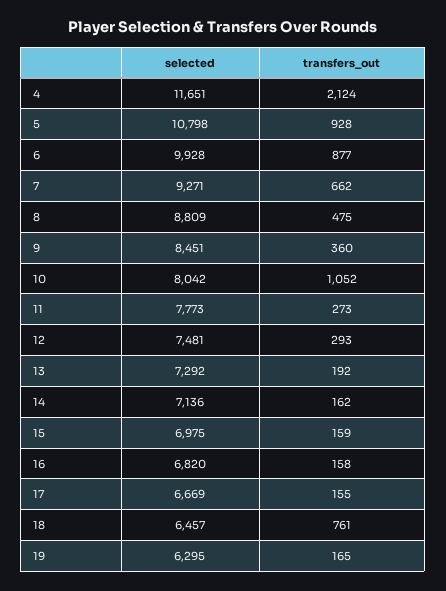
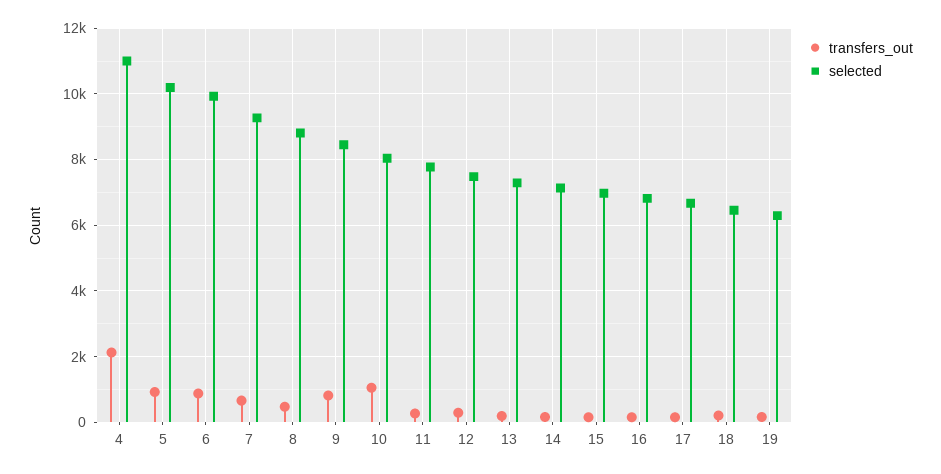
  {
    "selected": {
-     "4": 11651,
+     "4": 11000,
-     "5": 10798,
+     "5": 10200,
      "6": 9928,
      "7": 9271,
      "8": 8809,
      "9": 8451,
      "10": 8042,
      "11": 7773,
      "12": 7481,
      "13": 7292,
      "14": 7136,
      "15": 6975,
      "16": 6820,
      "17": 6669,
      "18": 6457,
      "19": 6295
    },
    "transfers_out": {
      "4": 2124,
      "5": 928,
      "6": 877,
      "7": 662,
      "8": 475,
-     "9": 360,
+     "9": 800,
      "10": 1052,
      "11": 273,
      "12": 293,
      "13": 192,
      "14": 162,
      "15": 159,
      "16": 158,
      "17": 155,
-     "18": 761,
+     "18": 200,
      "19": 165
    }
  }

